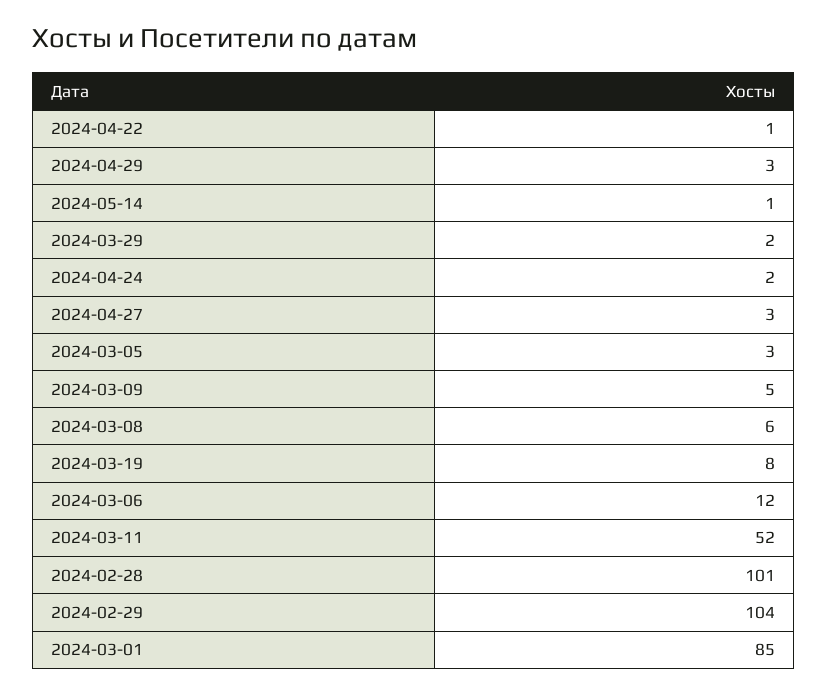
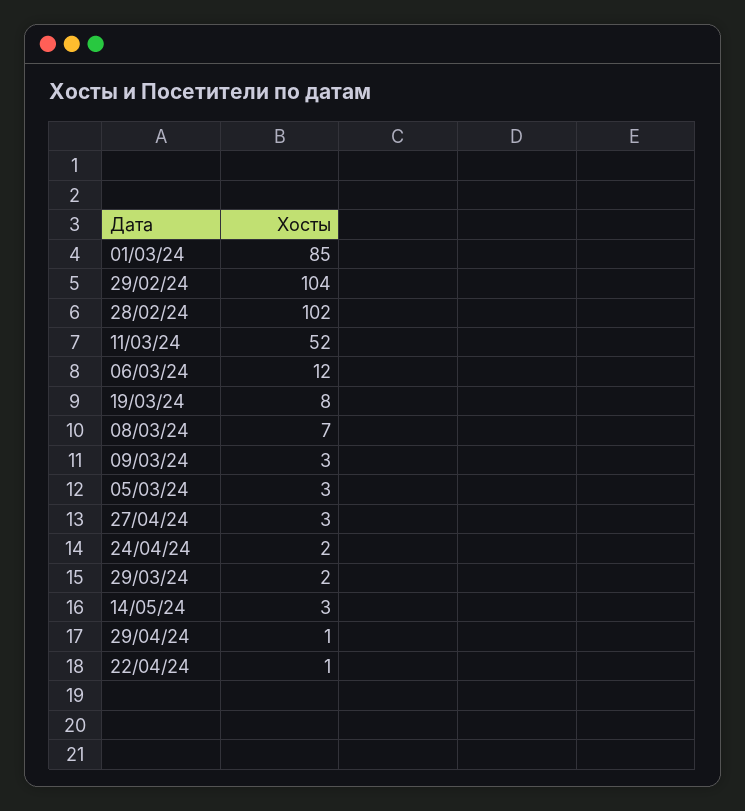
  {
    "2024-04-22": 1,
-   "2024-04-29": 3,
+   "2024-04-29": 1,
-   "2024-05-14": 1,
+   "2024-05-14": 3,
    "2024-03-29": 2,
    "2024-04-24": 2,
    "2024-04-27": 3,
    "2024-03-05": 3,
-   "2024-03-09": 5,
+   "2024-03-09": 3,
-   "2024-03-08": 6,
+   "2024-03-08": 7,
    "2024-03-19": 8,
    "2024-03-06": 12,
    "2024-03-11": 52,
-   "2024-02-28": 101,
+   "2024-02-28": 102,
    "2024-02-29": 104,
    "2024-03-01": 85
  }

